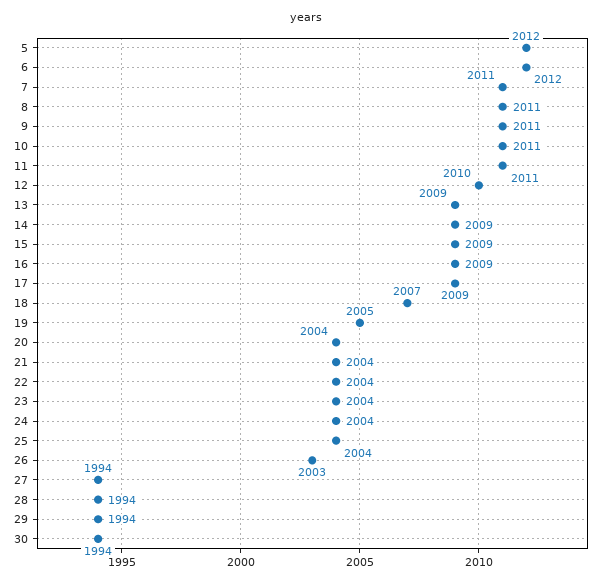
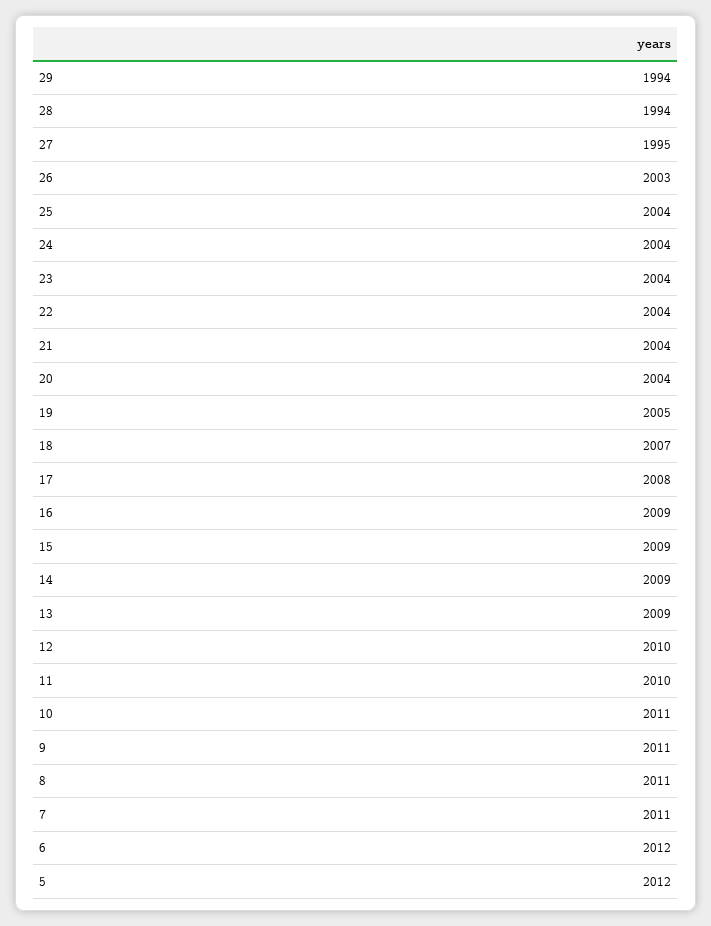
  {
    "5": 2012,
    "6": 2012,
    "7": 2011,
    "8": 2011,
    "9": 2011,
    "10": 2011,
-   "11": 2011,
+   "11": 2010,
    "12": 2010,
    "13": 2009,
    "14": 2009,
    "15": 2009,
    "16": 2009,
-   "17": 2009,
+   "17": 2008,
    "18": 2007,
    "19": 2005,
    "20": 2004,
    "21": 2004,
    "22": 2004,
    "23": 2004,
    "24": 2004,
    "25": 2004,
    "26": 2003,
-   "27": 1994,
+   "27": 1995,
    "28": 1994,
-   "29": 1994,
+   "29": 1994
-   "30": 1994
  }

